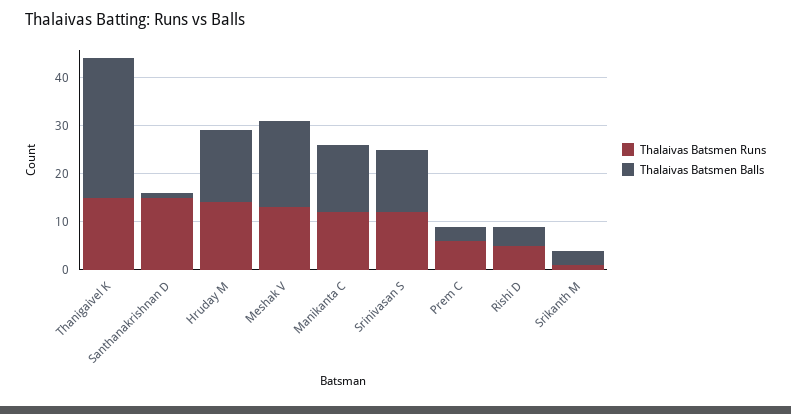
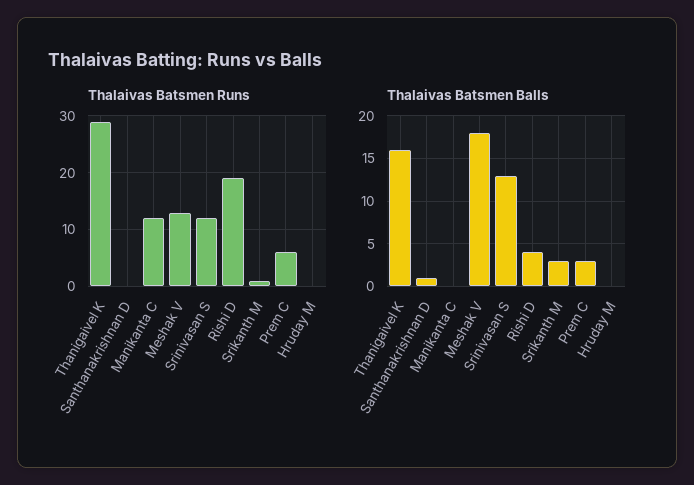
  {
    "Thalaivas Batsmen Runs": {
-     "Thanigaivel K": 15,
+     "Thanigaivel K": 30,
-     "Santhanakrishnan D": 15,
+     "Santhanakrishnan D": 0,
-     "Hruday M": 15,
+     "Hruday M": 0,
      "Meshak V": 15,
      "Manikanta C": 10,
      "Srinivasan S": 10,
      "Prem C": 5,
-     "Rishi D": 5,
+     "Rishi D": 20,
      "Srikanth M": 0
    },
    "Thalaivas Batsmen Balls": {
-     "Thanigaivel K": 30,
+     "Thanigaivel K": 16,
      "Santhanakrishnan D": 1,
-     "Hruday M": 15,
+     "Hruday M": 0,
      "Meshak V": 18,
-     "Manikanta C": 15,
+     "Manikanta C": 0,
      "Srinivasan S": 13,
      "Prem C": 3,
      "Rishi D": 4,
      "Srikanth M": 3
    }
  }

